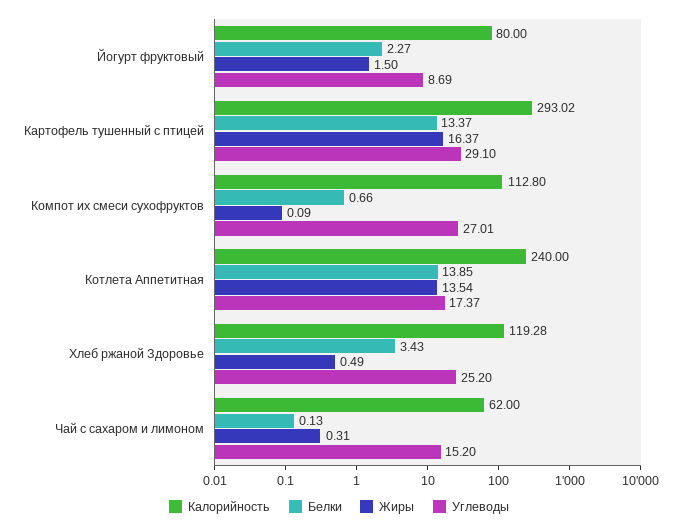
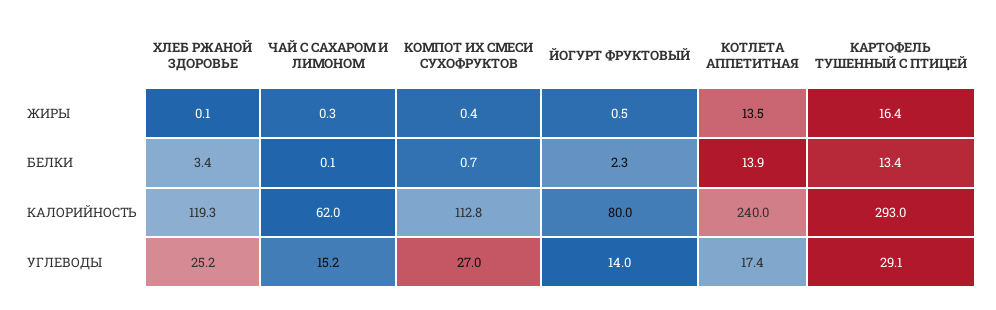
  {
    "Калорийность": {
      "Йогурт фруктовый": 80,
      "Картофель тушенный с птицей": 293.02,
      "Компот их смеси сухофруктов": 112.8,
      "Котлета Аппетитная": 240,
      "Хлеб ржаной Здоровье": 119.28,
      "Чай с сахаром и лимоном": 62
    },
    "Белки": {
      "Йогурт фруктовый": 2.27,
      "Картофель тушенный с птицей": 13.37,
      "Компот их смеси сухофруктов": 0.66,
      "Котлета Аппетитная": 13.85,
      "Хлеб ржаной Здоровье": 3.43,
      "Чай с сахаром и лимоном": 0.13
    },
    "Жиры": {
-     "Йогурт фруктовый": 1.5,
+     "Йогурт фруктовый": 0.5,
      "Картофель тушенный с птицей": 16.37,
-     "Компот их смеси сухофруктов": 0.09,
+     "Компот их смеси сухофруктов": 0.4,
      "Котлета Аппетитная": 13.54,
-     "Хлеб ржаной Здоровье": 0.49,
+     "Хлеб ржаной Здоровье": 0.1,
      "Чай с сахаром и лимоном": 0.31
    },
    "Углеводы": {
-     "Йогурт фруктовый": 8.69,
+     "Йогурт фруктовый": 14,
      "Картофель тушенный с птицей": 29.1,
      "Компот их смеси сухофруктов": 27.01,
      "Котлета Аппетитная": 17.37,
      "Хлеб ржаной Здоровье": 25.2,
      "Чай с сахаром и лимоном": 15.2
    }
  }

